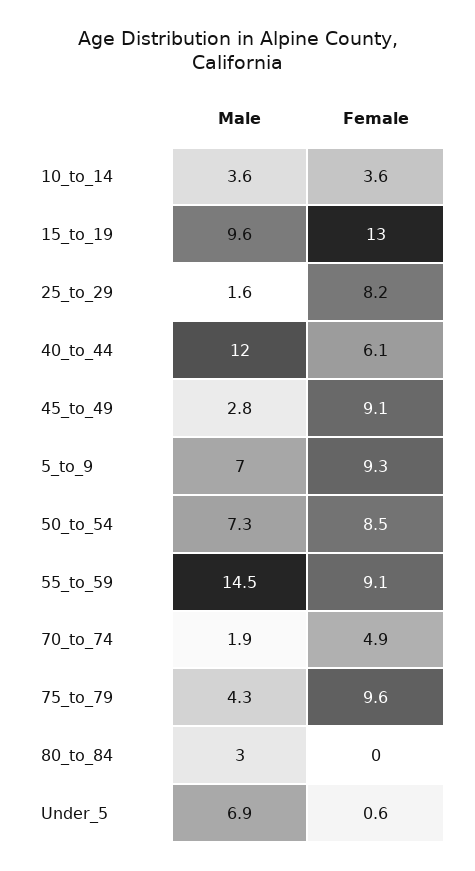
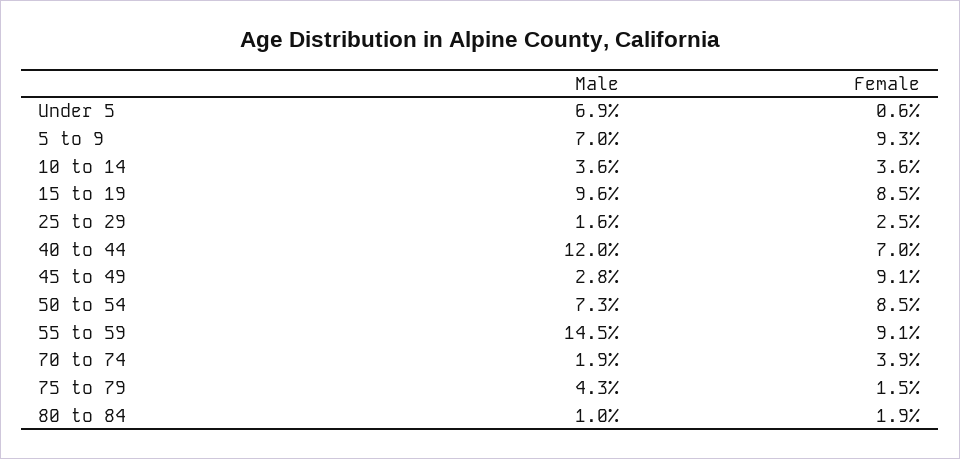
  {
    "Male": {
      "10_to_14": 3.6,
      "15_to_19": 9.6,
      "25_to_29": 1.6,
      "40_to_44": 12,
      "45_to_49": 2.8,
      "5_to_9": 7,
      "50_to_54": 7.3,
      "55_to_59": 14.5,
      "70_to_74": 1.9,
      "75_to_79": 4.3,
-     "80_to_84": 3,
+     "80_to_84": 1,
      "Under_5": 6.9
    },
    "Female": {
      "10_to_14": 3.6,
-     "15_to_19": 13,
+     "15_to_19": 8.5,
-     "25_to_29": 8.2,
+     "25_to_29": 2.5,
-     "40_to_44": 6.1,
+     "40_to_44": 7,
      "45_to_49": 9.1,
      "5_to_9": 9.3,
      "50_to_54": 8.5,
      "55_to_59": 9.1,
-     "70_to_74": 4.9,
+     "70_to_74": 3.9,
-     "75_to_79": 9.6,
+     "75_to_79": 1.5,
-     "80_to_84": 0,
+     "80_to_84": 1.9,
      "Under_5": 0.6
    }
  }

